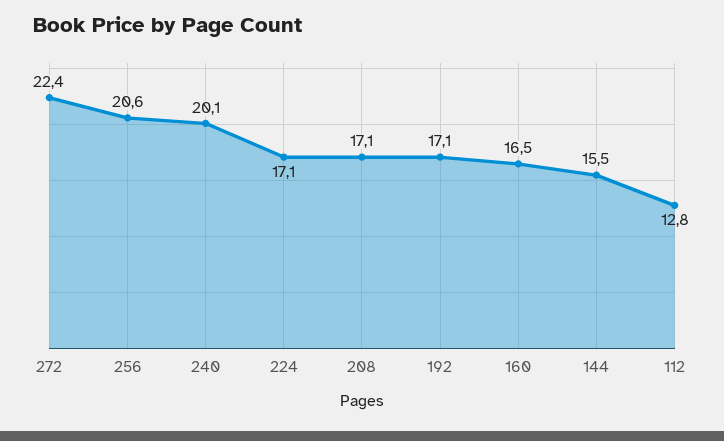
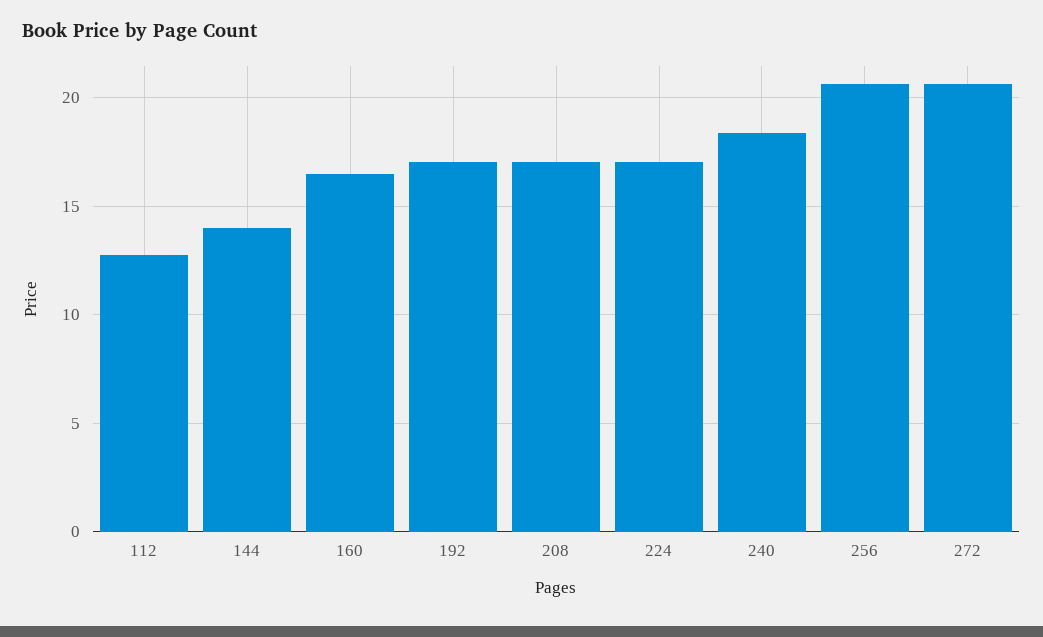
  {
-   "272": 22.4,
+   "272": 20.5,
    "256": 20.6,
-   "240": 20.1,
+   "240": 18.5,
    "224": 17.1,
    "208": 17.1,
    "192": 17.1,
    "160": 16.5,
-   "144": 15.5,
+   "144": 14,
    "112": 12.8
  }

